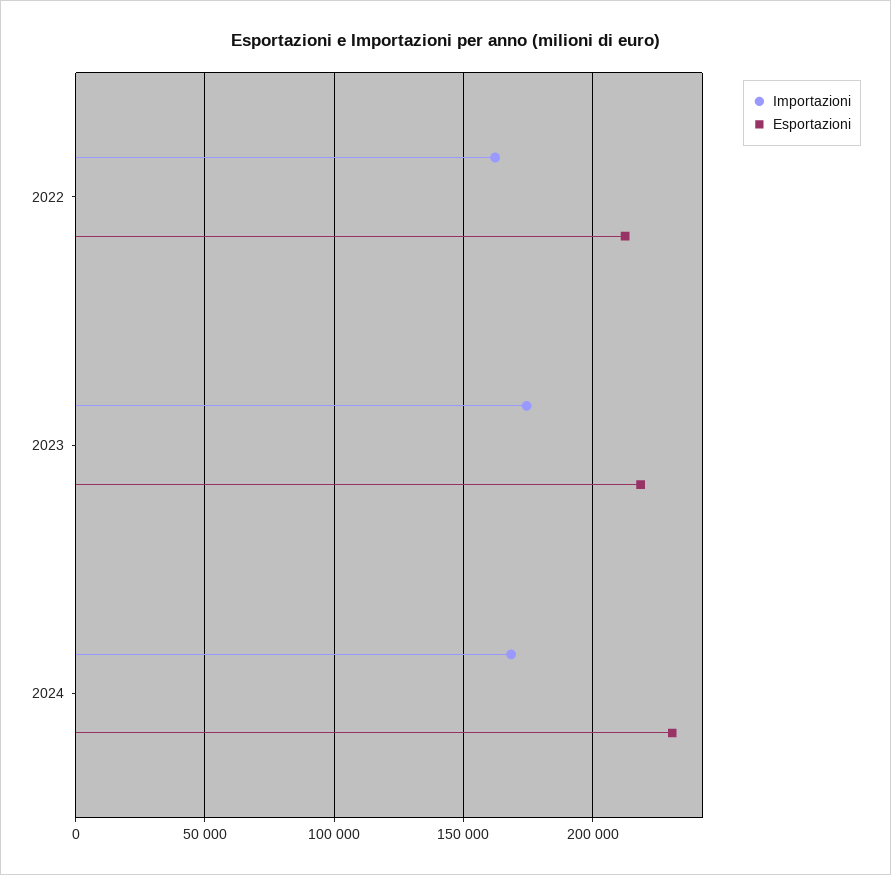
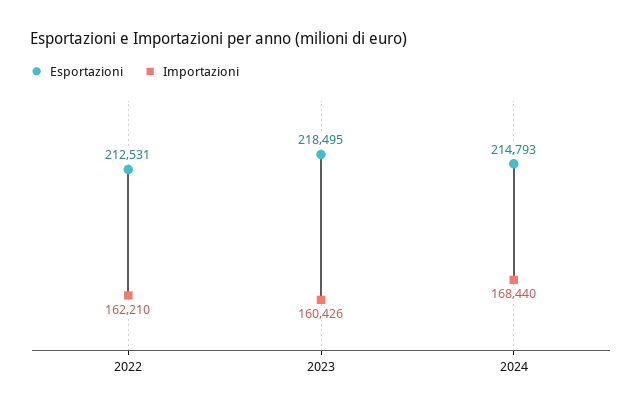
  {
    "Importazioni": {
      "2022": 162210,
-     "2023": 175000,
+     "2023": 160426,
      "2024": 168440
    },
    "Esportazioni": {
      "2022": 212531,
      "2023": 218495,
-     "2024": 230000
+     "2024": 214793
    }
  }

